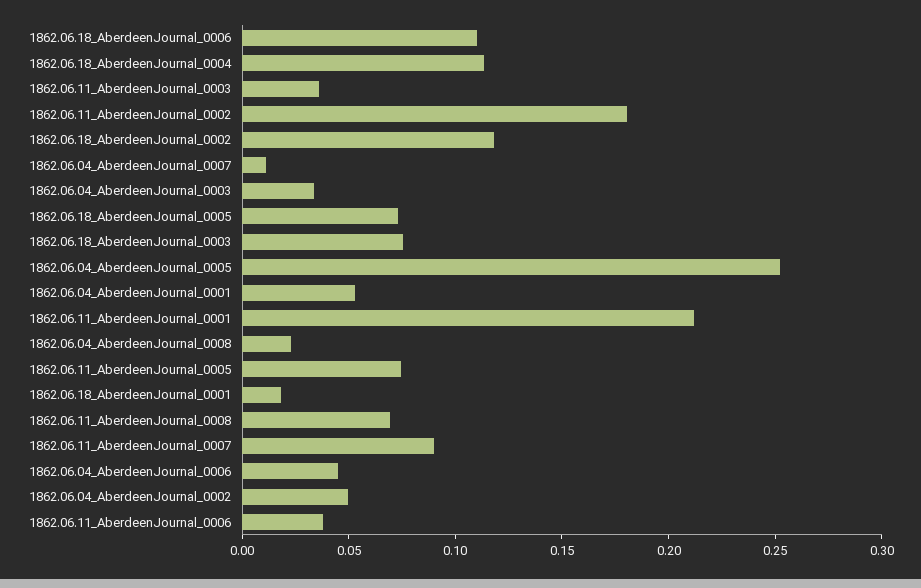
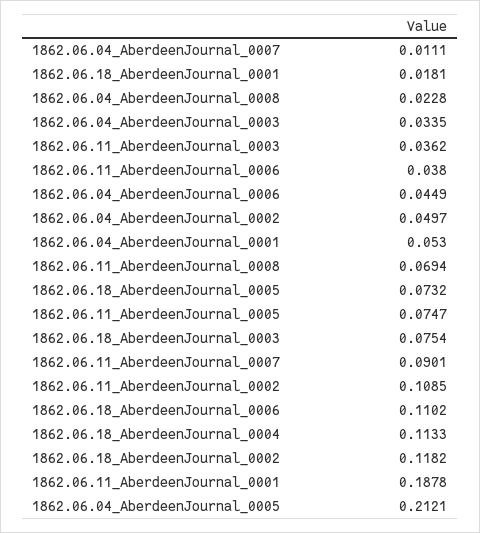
  {
    "1862.06.18_AberdeenJournal_0006": 0.1102,
    "1862.06.18_AberdeenJournal_0004": 0.1133,
    "1862.06.11_AberdeenJournal_0003": 0.0362,
-   "1862.06.11_AberdeenJournal_0002": 0.18,
+   "1862.06.11_AberdeenJournal_0002": 0.1085,
    "1862.06.18_AberdeenJournal_0002": 0.1182,
    "1862.06.04_AberdeenJournal_0007": 0.0111,
    "1862.06.04_AberdeenJournal_0003": 0.0335,
    "1862.06.18_AberdeenJournal_0005": 0.0732,
    "1862.06.18_AberdeenJournal_0003": 0.0754,
-   "1862.06.04_AberdeenJournal_0005": 0.25,
+   "1862.06.04_AberdeenJournal_0005": 0.2121,
    "1862.06.04_AberdeenJournal_0001": 0.053,
-   "1862.06.11_AberdeenJournal_0001": 0.21,
+   "1862.06.11_AberdeenJournal_0001": 0.1878,
    "1862.06.04_AberdeenJournal_0008": 0.0228,
    "1862.06.11_AberdeenJournal_0005": 0.0747,
    "1862.06.18_AberdeenJournal_0001": 0.0181,
    "1862.06.11_AberdeenJournal_0008": 0.0694,
    "1862.06.11_AberdeenJournal_0007": 0.0901,
    "1862.06.04_AberdeenJournal_0006": 0.0449,
    "1862.06.04_AberdeenJournal_0002": 0.0497,
    "1862.06.11_AberdeenJournal_0006": 0.038
  }

